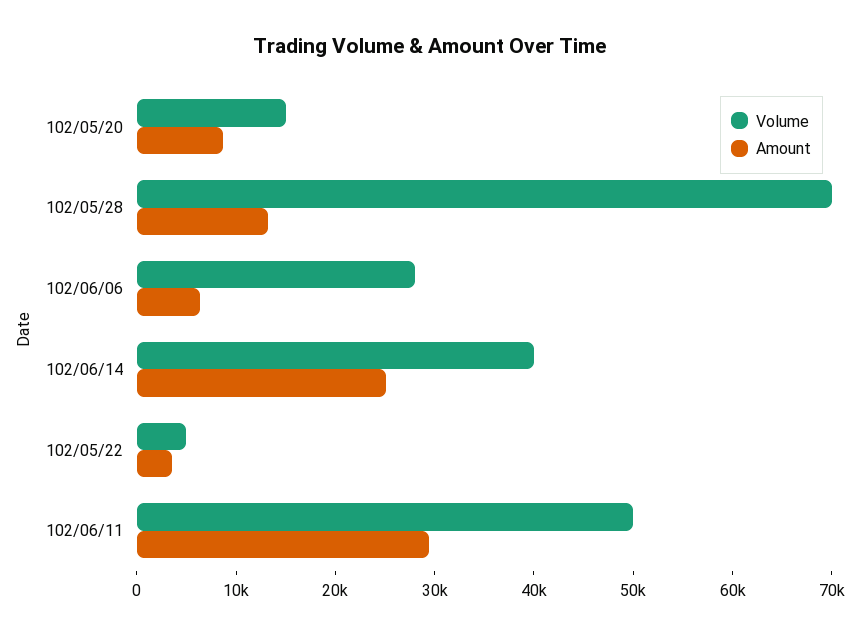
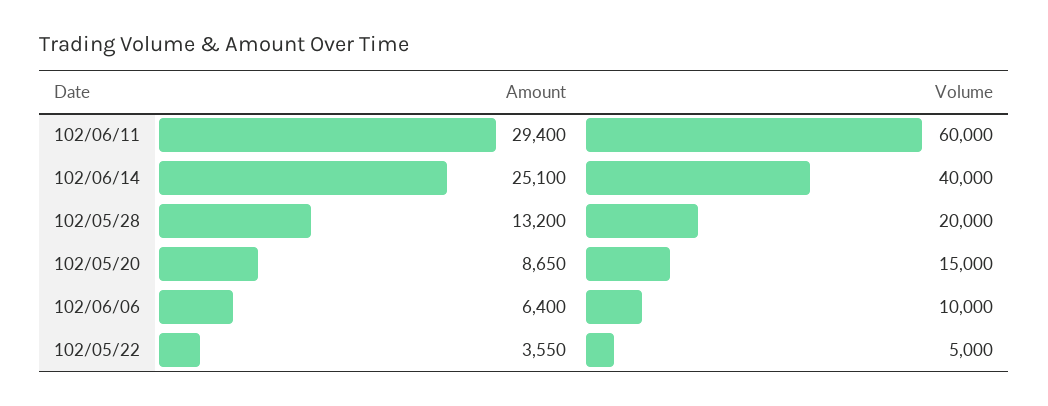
  {
    "Volume": {
      "102/05/20": 15000,
-     "102/05/28": 70000,
+     "102/05/28": 20000,
-     "102/06/06": 28000,
+     "102/06/06": 10000,
      "102/06/14": 40000,
      "102/05/22": 5000,
-     "102/06/11": 50000
+     "102/06/11": 60000
    },
    "Amount": {
      "102/05/20": 8650,
      "102/05/28": 13200,
      "102/06/06": 6400,
      "102/06/14": 25100,
      "102/05/22": 3550,
      "102/06/11": 29400
    }
  }

